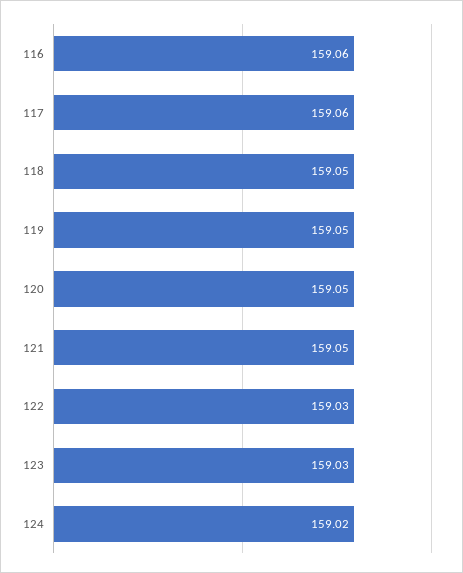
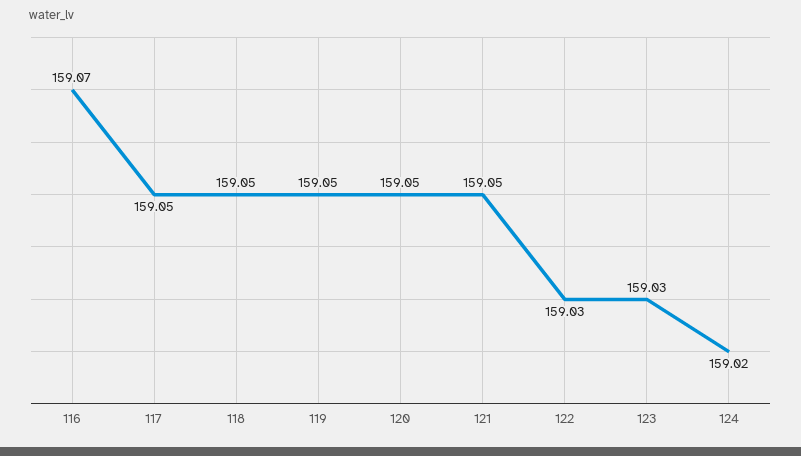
  {
-   "116": 159.06,
+   "116": 159.07,
-   "117": 159.06,
+   "117": 159.05,
    "118": 159.05,
    "119": 159.05,
    "120": 159.05,
    "121": 159.05,
    "122": 159.03,
    "123": 159.03,
    "124": 159.02
  }

